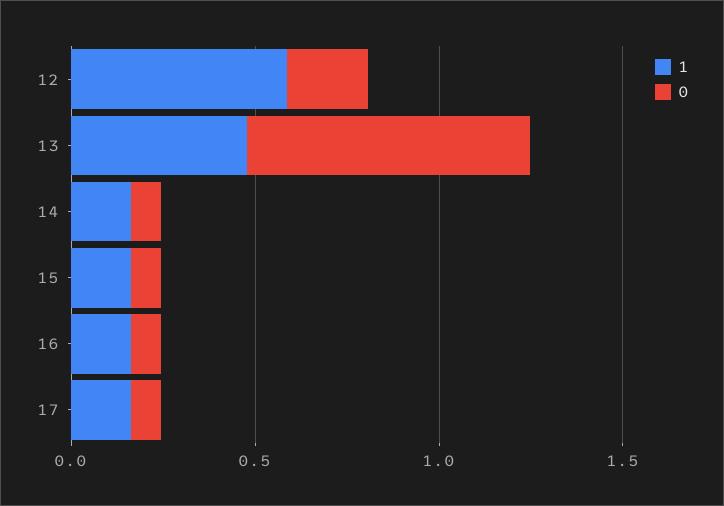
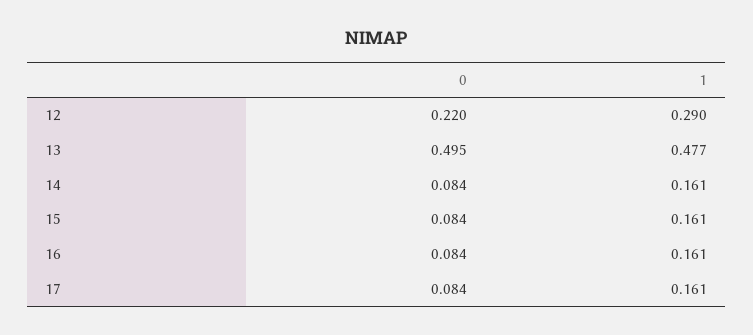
  {
    "1": {
-     "12": 0.6,
+     "12": 0.29,
      "13": 0.477,
      "14": 0.161,
      "15": 0.161,
      "16": 0.161,
      "17": 0.161
    },
    "0": {
      "12": 0.22,
-     "13": 0.8,
+     "13": 0.495,
      "14": 0.084,
      "15": 0.084,
      "16": 0.084,
      "17": 0.084
    }
  }

